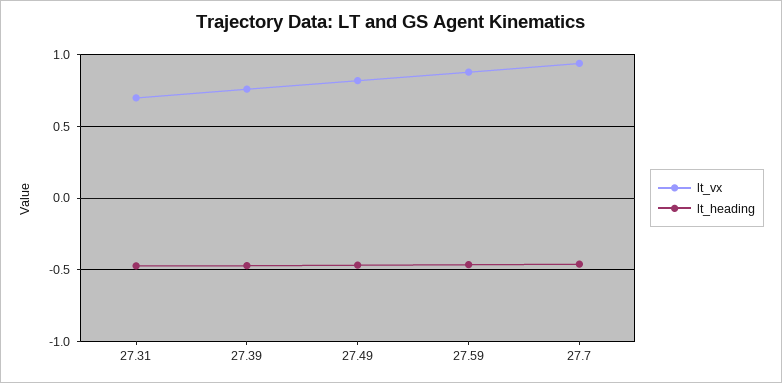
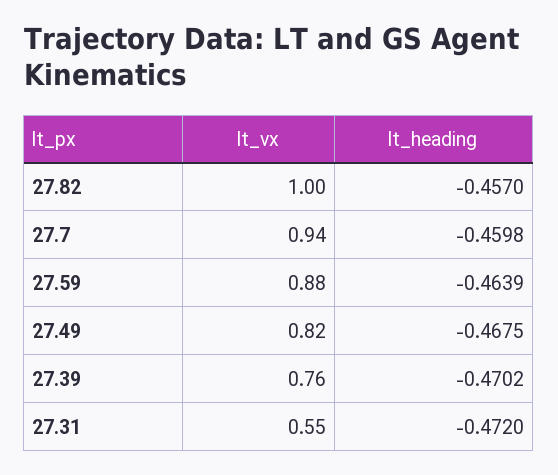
  {
    "lt_vx": {
-     "27.31": 0.7,
+     "27.31": 0.55,
      "27.39": 0.76,
      "27.49": 0.82,
      "27.59": 0.88,
-     "27.7": 0.94
+     "27.7": 0.94,
+     "27.82": 1
    },
    "lt_heading": {
      "27.31": -0.472,
      "27.39": -0.4702,
      "27.49": -0.4675,
      "27.59": -0.4639,
-     "27.7": -0.4598
+     "27.7": -0.4598,
+     "27.82": -0.457
    }
  }

